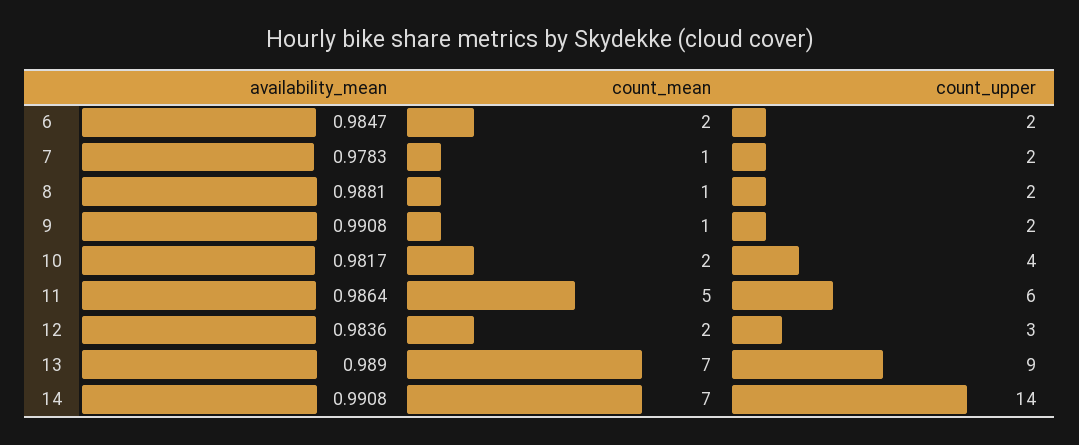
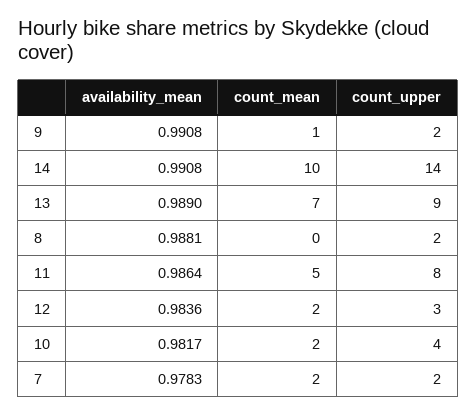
  {
    "availability_mean": {
-     "6": 0.9847,
      "7": 0.9783,
      "8": 0.9881,
      "9": 0.9908,
      "10": 0.9817,
      "11": 0.9864,
      "12": 0.9836,
      "13": 0.989,
      "14": 0.9908
    },
    "count_mean": {
-     "6": 2,
-     "7": 1,
+     "7": 2,
-     "8": 1,
+     "8": 0,
      "9": 1,
      "10": 2,
      "11": 5,
      "12": 2,
      "13": 7,
-     "14": 7
+     "14": 10
    },
    "count_upper": {
-     "6": 2,
      "7": 2,
      "8": 2,
      "9": 2,
      "10": 4,
-     "11": 6,
+     "11": 8,
      "12": 3,
      "13": 9,
      "14": 14
    }
  }

